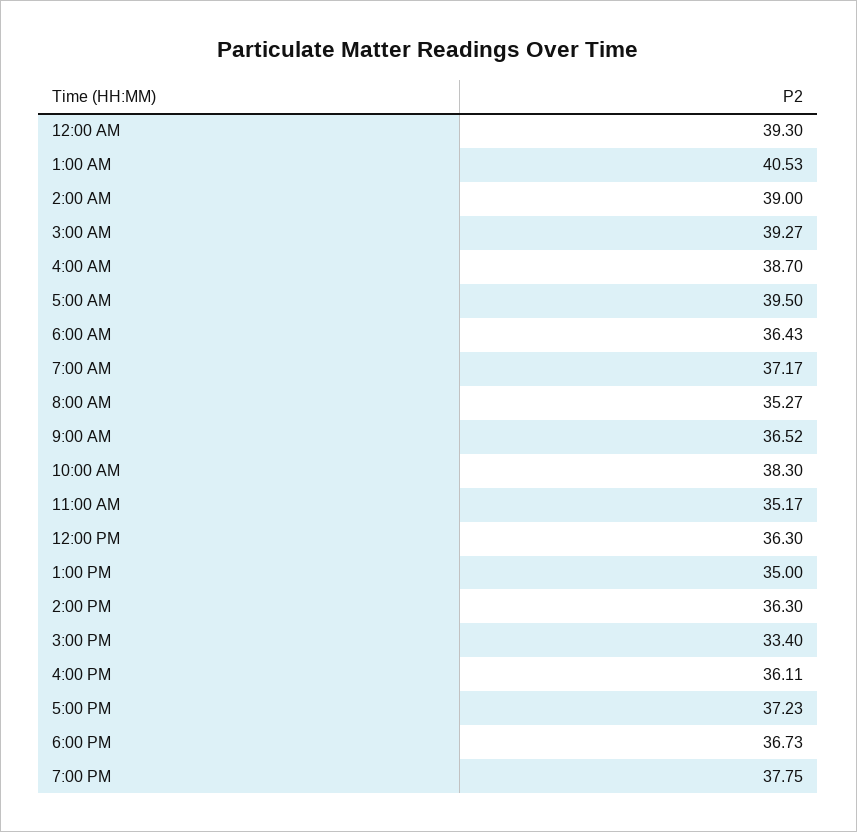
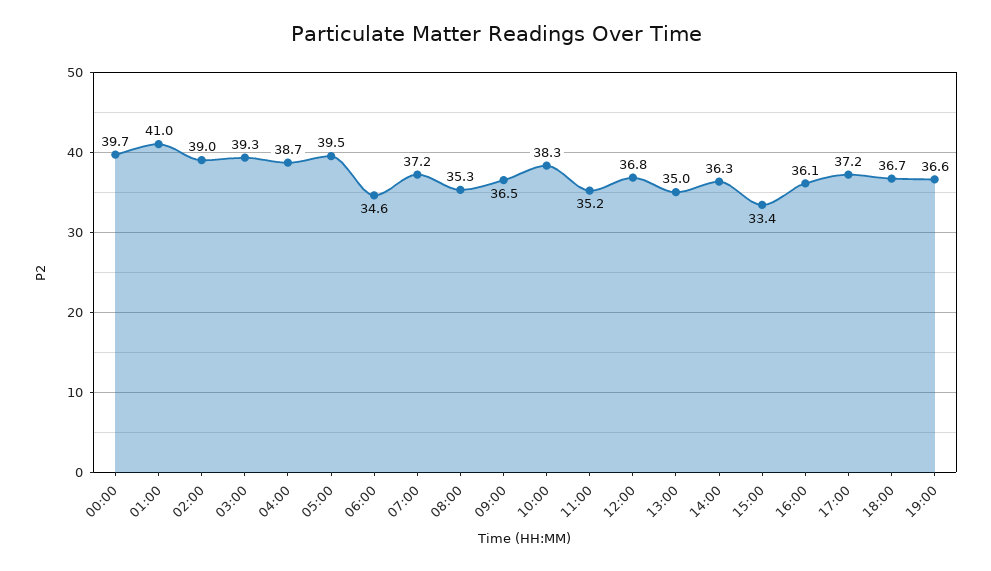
  {
-   "12:00 AM": 39.3,
+   "12:00 AM": 39.7,
-   "1:00 AM": 40.53,
+   "1:00 AM": 41,
    "2:00 AM": 39,
    "3:00 AM": 39.27,
    "4:00 AM": 38.7,
    "5:00 AM": 39.5,
-   "6:00 AM": 36.43,
+   "6:00 AM": 34.6,
    "7:00 AM": 37.17,
    "8:00 AM": 35.27,
    "9:00 AM": 36.52,
    "10:00 AM": 38.3,
    "11:00 AM": 35.17,
-   "12:00 PM": 36.3,
+   "12:00 PM": 36.8,
    "1:00 PM": 35,
    "2:00 PM": 36.3,
    "3:00 PM": 33.4,
    "4:00 PM": 36.11,
    "5:00 PM": 37.23,
    "6:00 PM": 36.73,
-   "7:00 PM": 37.75
+   "7:00 PM": 36.6
  }

